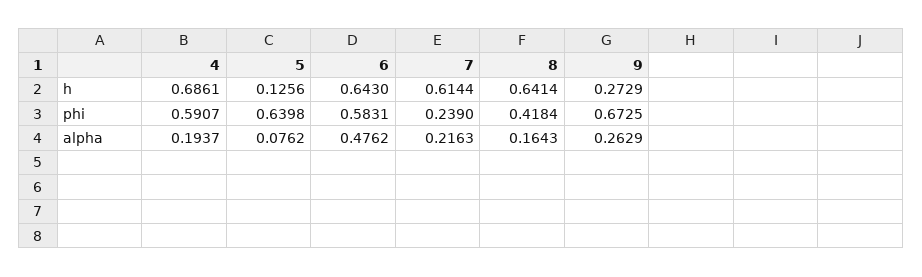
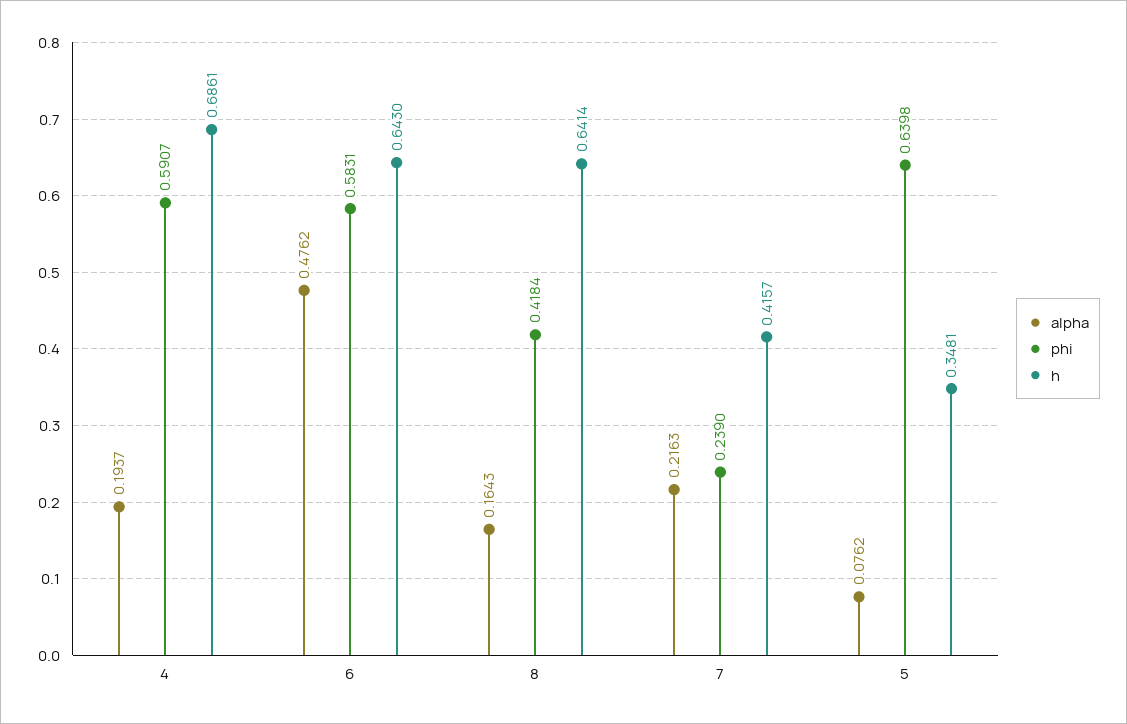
  {
    "h": {
      "4": 0.6861,
-     "5": 0.1256,
+     "5": 0.3481,
      "6": 0.643,
-     "7": 0.6144,
+     "7": 0.4157,
-     "8": 0.6414,
+     "8": 0.6414
-     "9": 0.2729
    },
    "phi": {
      "4": 0.5907,
      "5": 0.6398,
      "6": 0.5831,
      "7": 0.239,
-     "8": 0.4184,
+     "8": 0.4184
-     "9": 0.6725
    },
    "alpha": {
      "4": 0.1937,
      "5": 0.0762,
      "6": 0.4762,
      "7": 0.2163,
-     "8": 0.1643,
+     "8": 0.1643
-     "9": 0.2629
    }
  }

